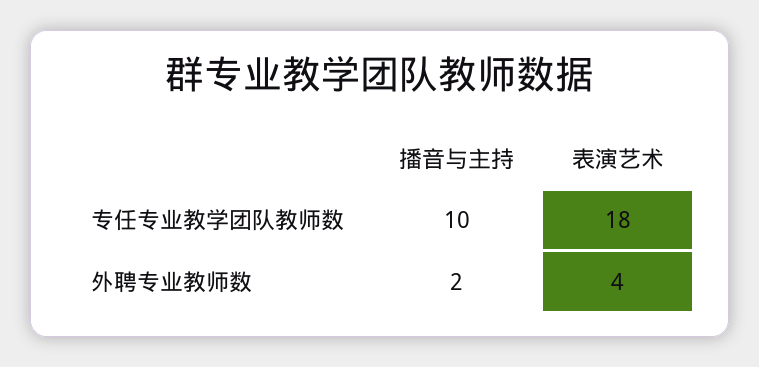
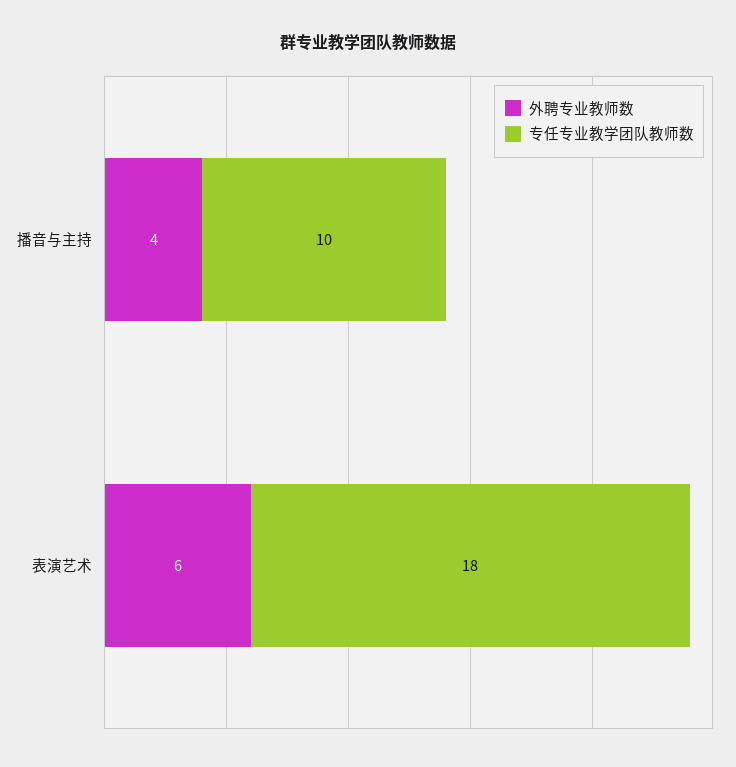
  {
    "专任专业教学团队教师数": {
      "播音与主持": 10,
      "表演艺术": 18
    },
    "外聘专业教师数": {
-     "播音与主持": 2,
+     "播音与主持": 4,
-     "表演艺术": 4
+     "表演艺术": 6
    }
  }

